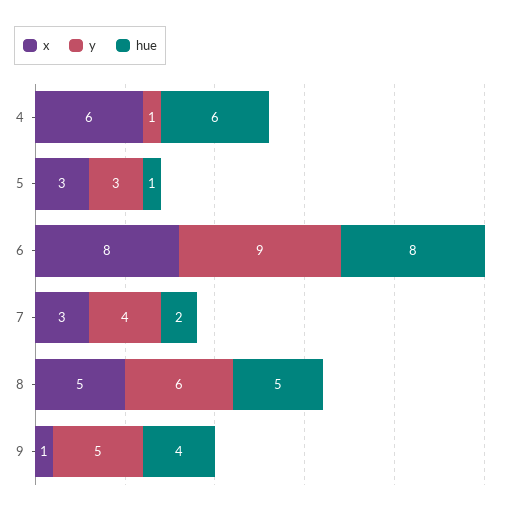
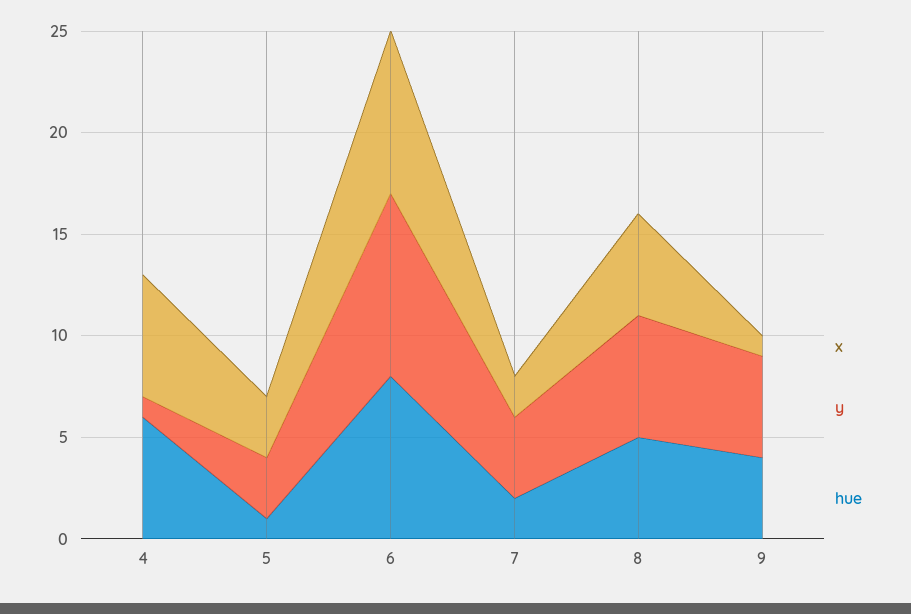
  {
    "x": {
      "4": 6,
      "5": 3,
      "6": 8,
-     "7": 3,
+     "7": 2,
      "8": 5,
      "9": 1
    },
    "y": {
      "4": 1,
      "5": 3,
      "6": 9,
      "7": 4,
      "8": 6,
      "9": 5
    },
    "hue": {
      "4": 6,
      "5": 1,
      "6": 8,
      "7": 2,
      "8": 5,
      "9": 4
    }
  }

